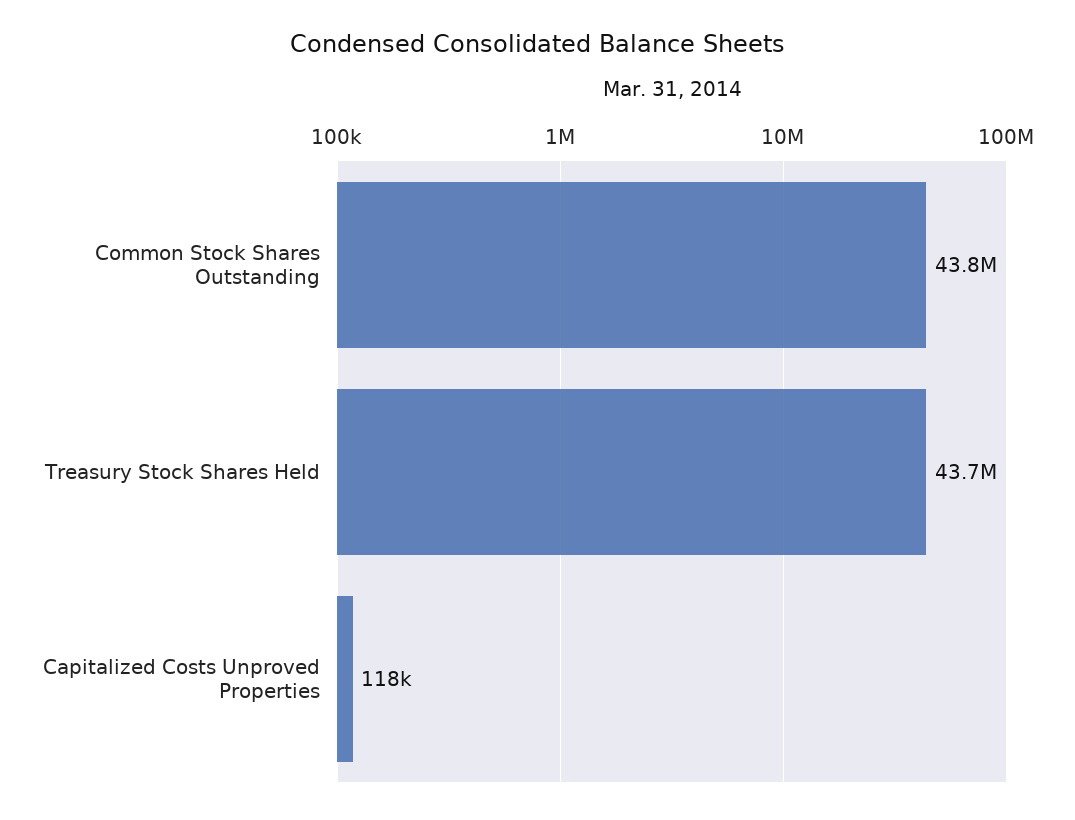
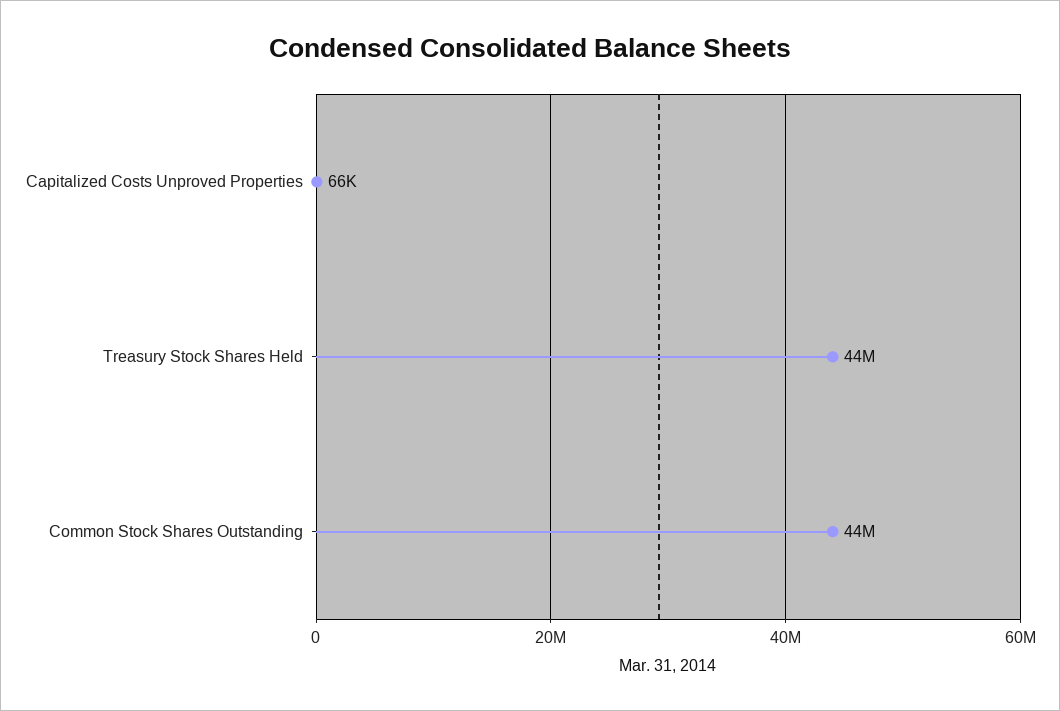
  {
    "Common Stock Shares Outstanding": 43800000,
    "Treasury Stock Shares Held": 43700000,
-   "Capitalized Costs Unproved Properties": 118000
+   "Capitalized Costs Unproved Properties": 66000
  }

